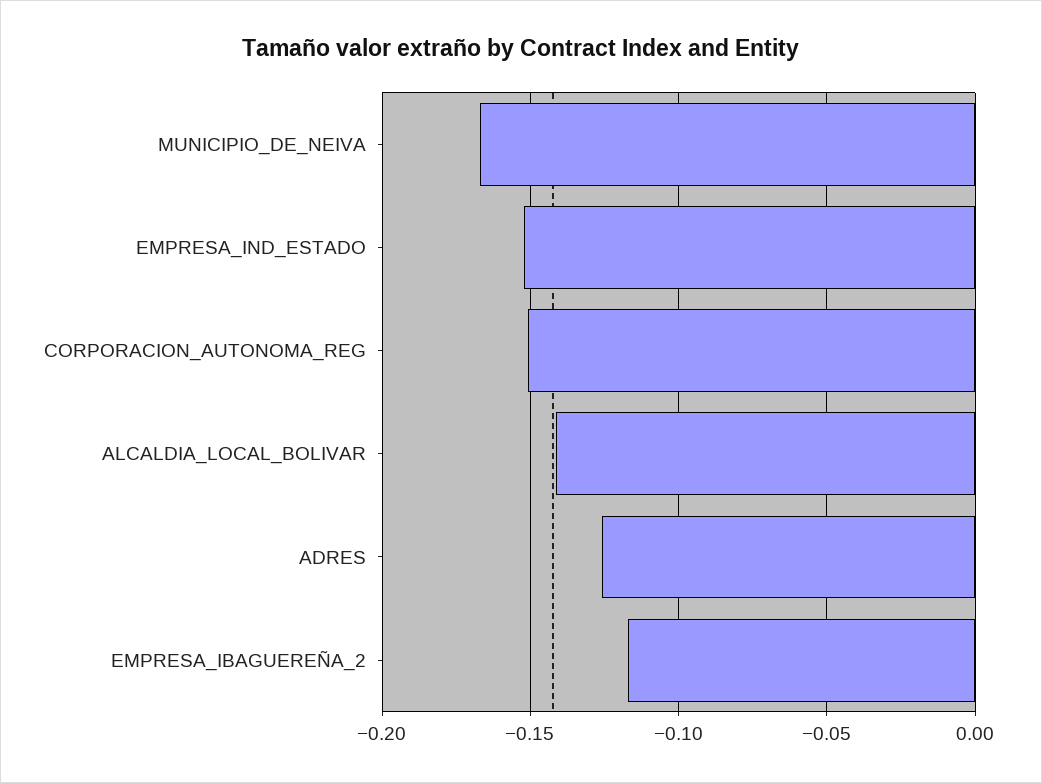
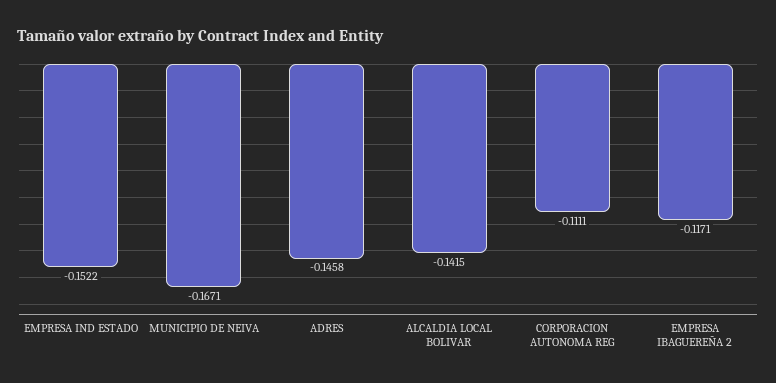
  {
    "MUNICIPIO_DE_NEIVA": -0.1671,
    "EMPRESA_IND_ESTADO": -0.1522,
-   "CORPORACION_AUTONOMA_REG": -0.15,
+   "CORPORACION_AUTONOMA_REG": -0.1111,
    "ALCALDIA_LOCAL_BOLIVAR": -0.1415,
-   "ADRES": -0.125,
+   "ADRES": -0.1458,
    "EMPRESA_IBAGUEREÑA_2": -0.1171
  }

